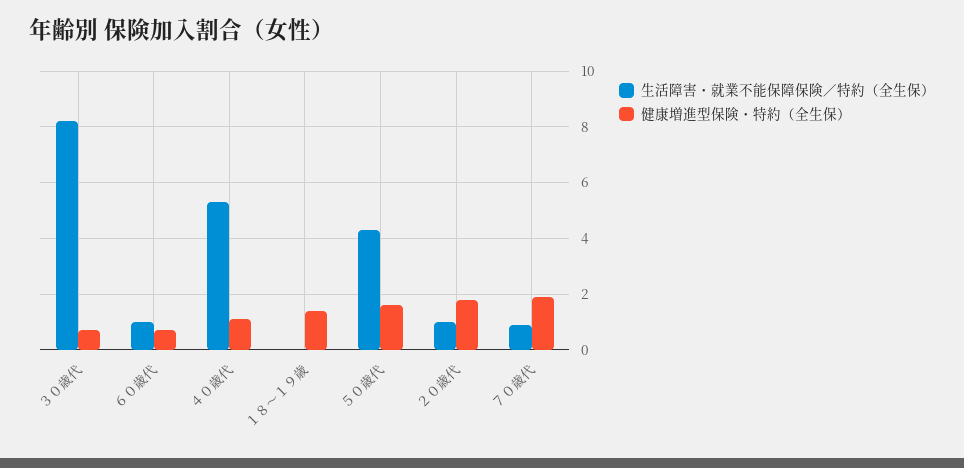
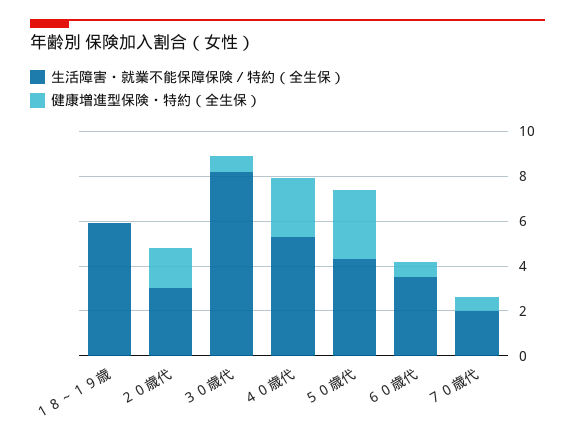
  {
    "生活障害・就業不能保障保険／特約（全生保）": {
      "３０歳代": 8,
-     "６０歳代": 1,
+     "６０歳代": 3.5,
      "４０歳代": 5.5,
-     "１８～１９歳": 0,
+     "１８～１９歳": 6,
      "５０歳代": 4.5,
-     "２０歳代": 1,
+     "２０歳代": 3,
-     "７０歳代": 1
+     "７０歳代": 2
    },
    "健康増進型保険・特約（全生保）": {
      "３０歳代": 0.5,
      "６０歳代": 0.5,
-     "４０歳代": 1,
+     "４０歳代": 2.5,
-     "１８～１９歳": 1.5,
+     "１８～１９歳": 0,
-     "５０歳代": 1.5,
+     "５０歳代": 3,
      "２０歳代": 2,
-     "７０歳代": 2
+     "７０歳代": 0.5
    }
  }

